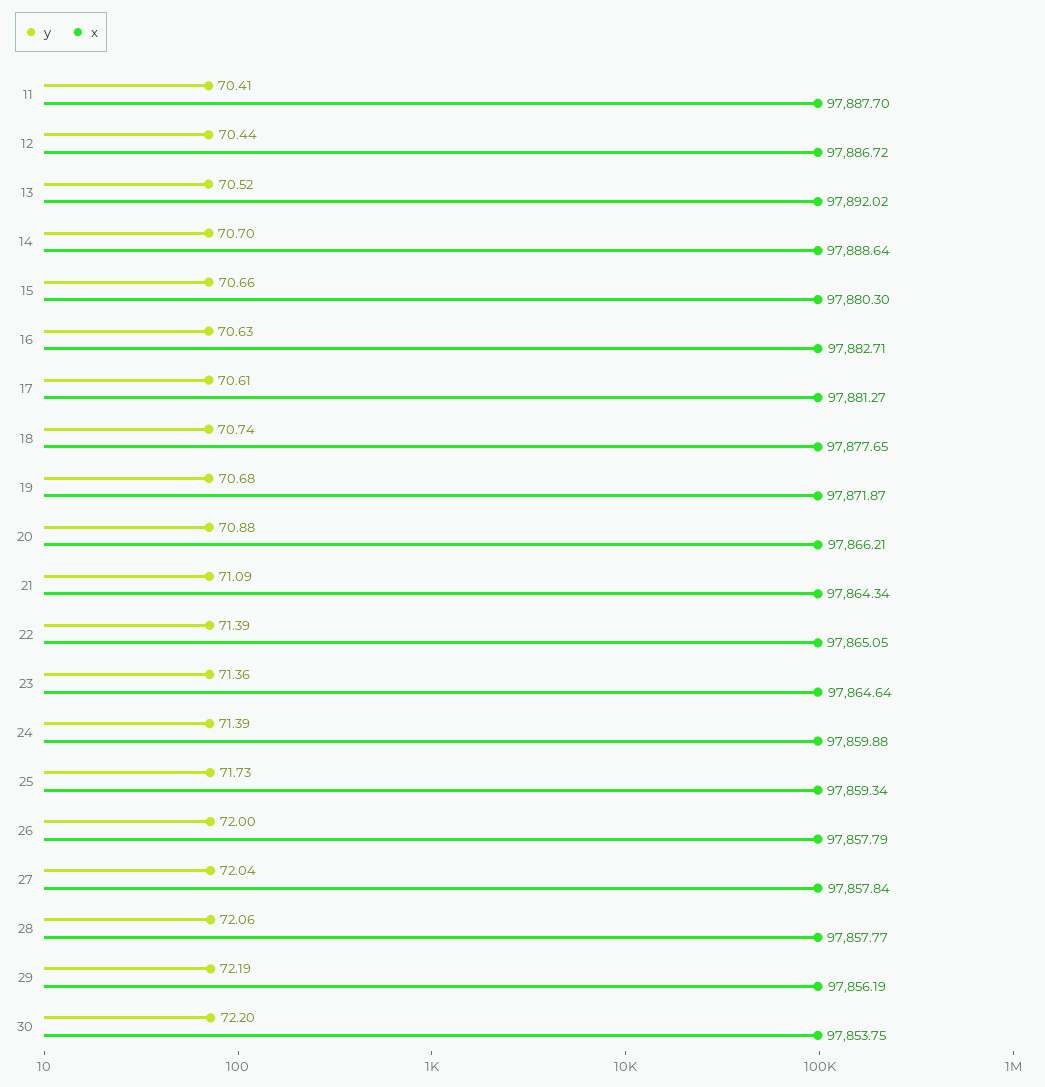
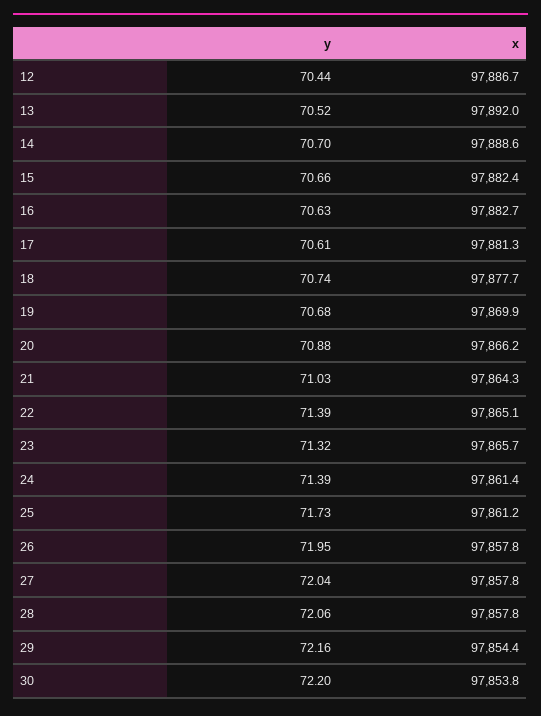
  {
    "y": {
-     "11": 70.41,
      "12": 70.44,
      "13": 70.52,
      "14": 70.7,
      "15": 70.66,
      "16": 70.63,
      "17": 70.61,
      "18": 70.74,
      "19": 70.68,
      "20": 70.88,
-     "21": 71.09,
+     "21": 71.03,
      "22": 71.39,
-     "23": 71.36,
+     "23": 71.32,
      "24": 71.39,
      "25": 71.73,
-     "26": 72,
+     "26": 71.95,
      "27": 72.04,
      "28": 72.06,
-     "29": 72.19,
+     "29": 72.16,
      "30": 72.2
    },
    "x": {
-     "11": 97887.7,
      "12": 97886.72,
      "13": 97892.02,
      "14": 97888.64,
-     "15": 97880.3,
+     "15": 97882.4,
      "16": 97882.71,
      "17": 97881.27,
      "18": 97877.65,
-     "19": 97871.87,
+     "19": 97869.9,
      "20": 97866.21,
      "21": 97864.34,
      "22": 97865.05,
-     "23": 97864.64,
+     "23": 97865.7,
-     "24": 97859.88,
+     "24": 97861.4,
-     "25": 97859.34,
+     "25": 97861.2,
      "26": 97857.79,
      "27": 97857.84,
      "28": 97857.77,
-     "29": 97856.19,
+     "29": 97854.4,
      "30": 97853.75
    }
  }

